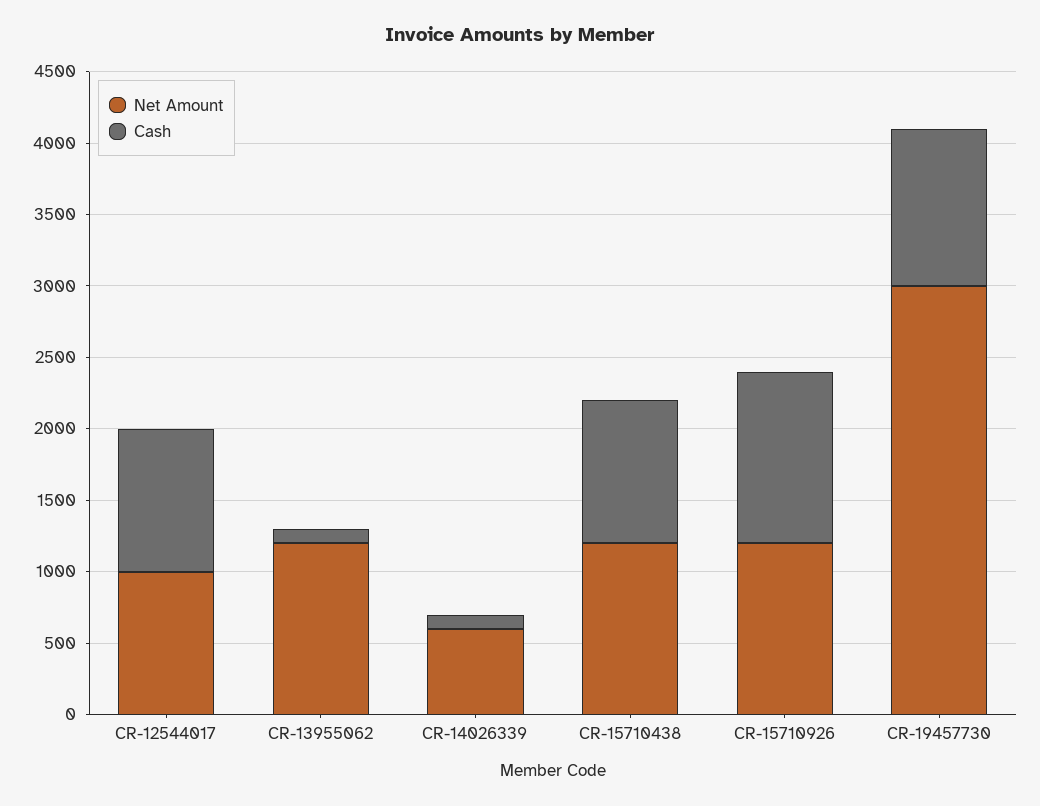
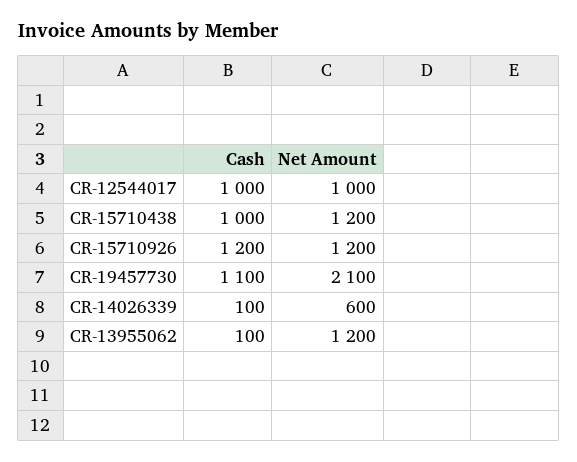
  {
    "Net Amount": {
      "CR-12544017": 1000,
      "CR-13955062": 1200,
      "CR-14026339": 600,
      "CR-15710438": 1200,
      "CR-15710926": 1200,
-     "CR-19457730": 3000
+     "CR-19457730": 2100
    },
    "Cash": {
      "CR-12544017": 1000,
      "CR-13955062": 100,
      "CR-14026339": 100,
      "CR-15710438": 1000,
      "CR-15710926": 1200,
      "CR-19457730": 1100
    }
  }

